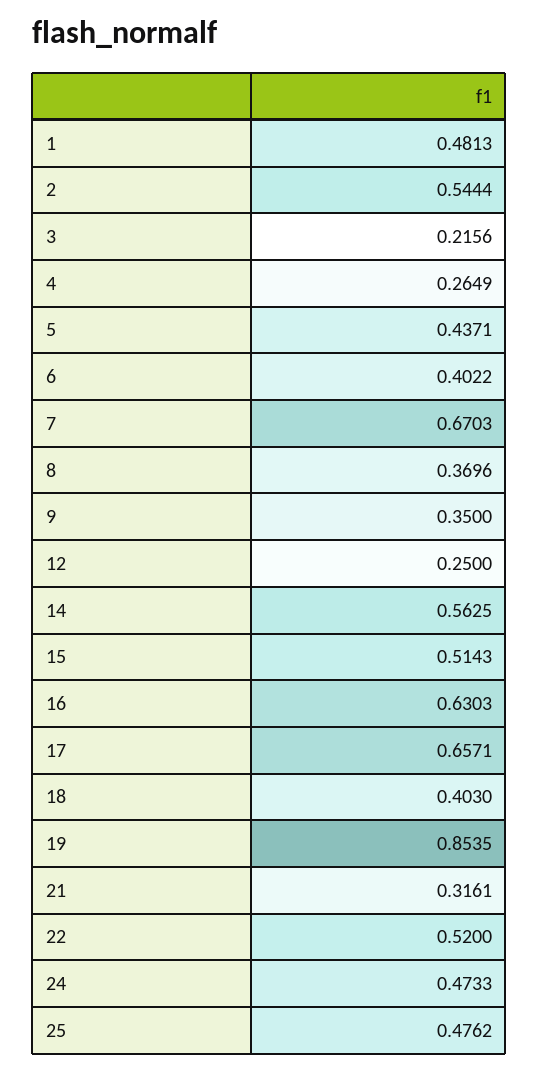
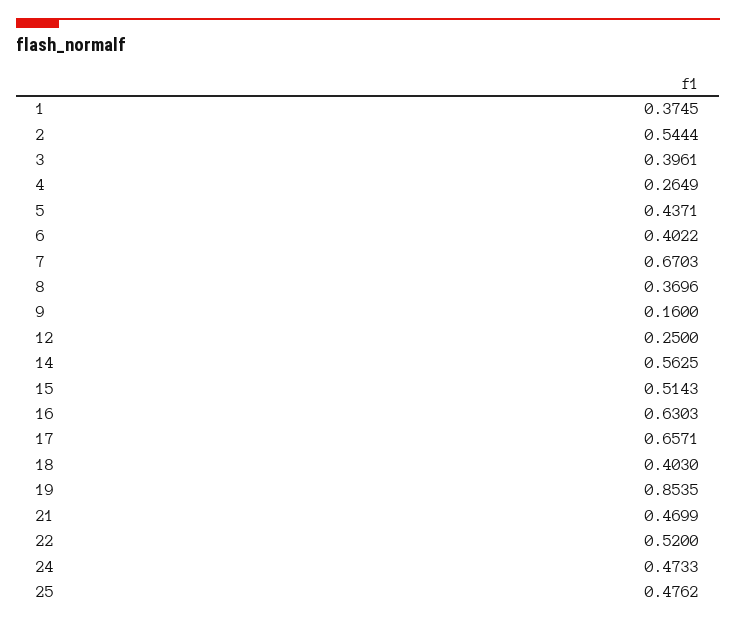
  {
-   "1": 0.4813,
+   "1": 0.3745,
    "2": 0.5444,
-   "3": 0.2156,
+   "3": 0.3961,
    "4": 0.2649,
    "5": 0.4371,
    "6": 0.4022,
    "7": 0.6703,
    "8": 0.3696,
-   "9": 0.35,
+   "9": 0.16,
    "12": 0.25,
    "14": 0.5625,
    "15": 0.5143,
    "16": 0.6303,
    "17": 0.6571,
    "18": 0.403,
    "19": 0.8535,
-   "21": 0.3161,
+   "21": 0.4699,
    "22": 0.52,
    "24": 0.4733,
    "25": 0.4762
  }

